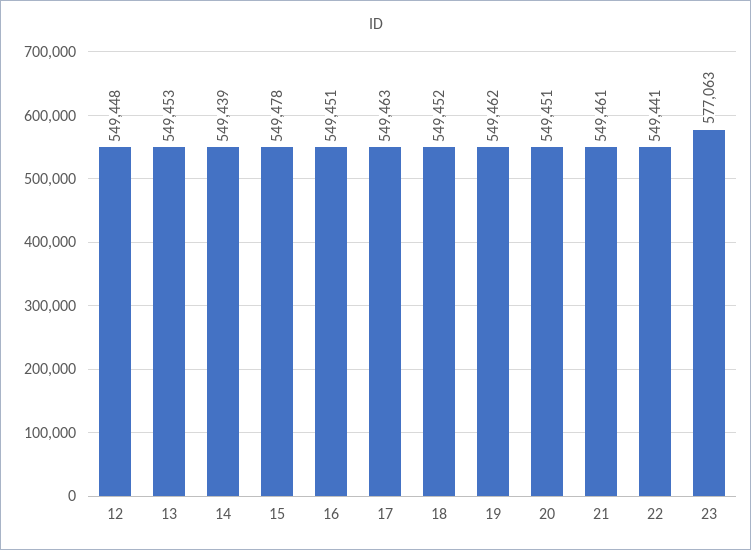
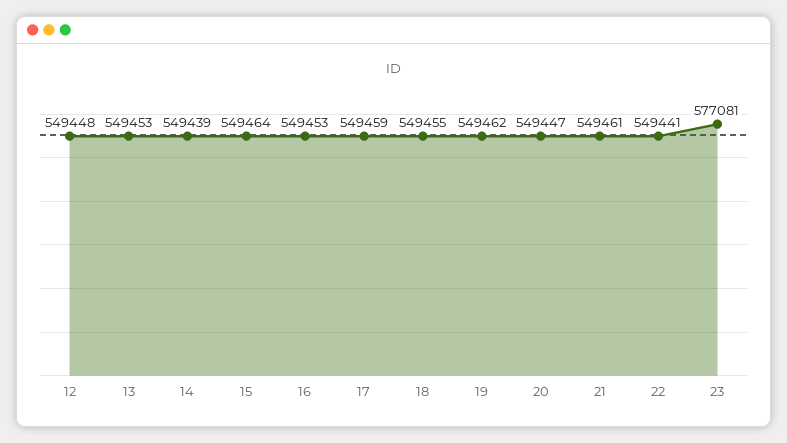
  {
    "12": 549448,
    "13": 549453,
    "14": 549439,
-   "15": 549478,
+   "15": 549464,
-   "16": 549451,
+   "16": 549453,
-   "17": 549463,
+   "17": 549459,
-   "18": 549452,
+   "18": 549455,
    "19": 549462,
-   "20": 549451,
+   "20": 549447,
    "21": 549461,
    "22": 549441,
-   "23": 577063
+   "23": 577081
  }

